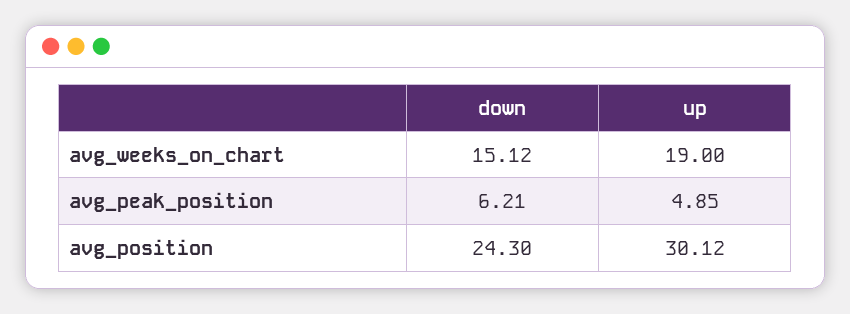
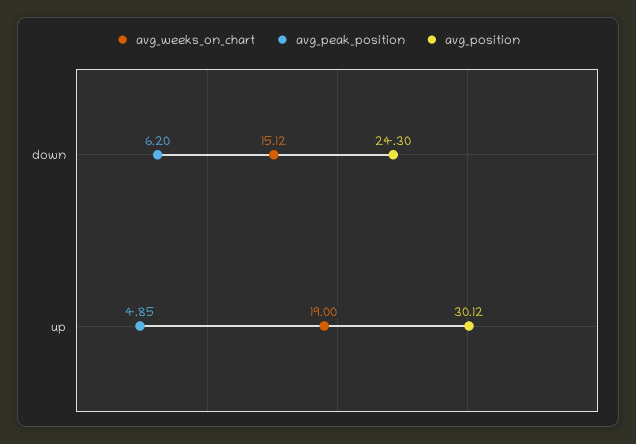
  {
    "avg_weeks_on_chart": {
      "down": 15.12,
      "up": 19
    },
    "avg_peak_position": {
-     "down": 6.21,
+     "down": 6.2,
      "up": 4.85
    },
    "avg_position": {
      "down": 24.3,
      "up": 30.12
    }
  }

